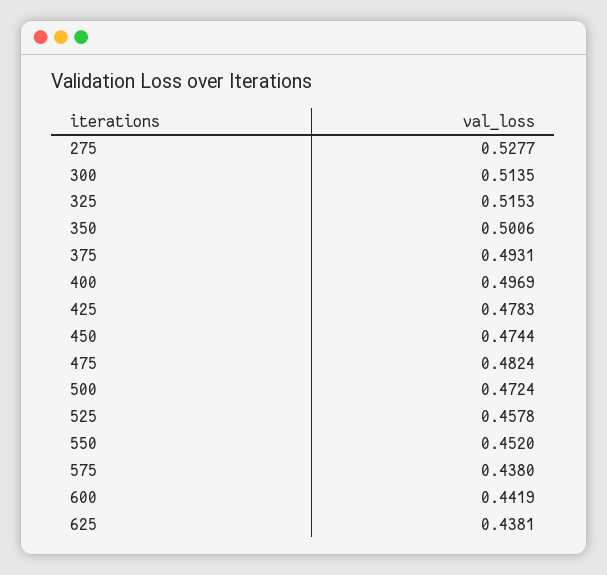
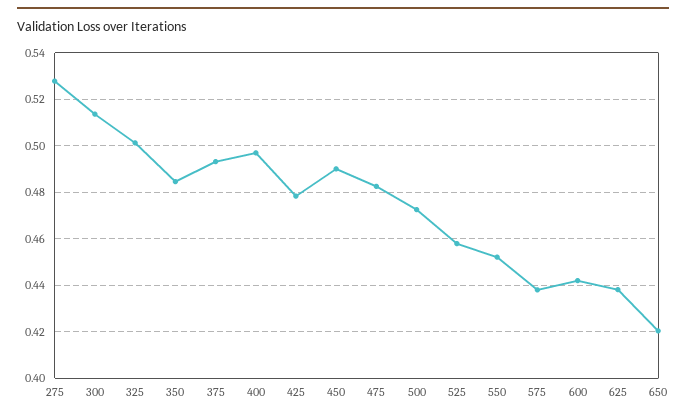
  {
    "275": 0.5277,
    "300": 0.5135,
-   "325": 0.5153,
+   "325": 0.5,
-   "350": 0.5006,
+   "350": 0.485,
    "375": 0.4931,
    "400": 0.4969,
    "425": 0.4783,
-   "450": 0.4744,
+   "450": 0.49,
    "475": 0.4824,
    "500": 0.4724,
    "525": 0.4578,
    "550": 0.452,
    "575": 0.438,
    "600": 0.4419,
-   "625": 0.4381
+   "625": 0.4381,
+   "650": 0.42
  }

